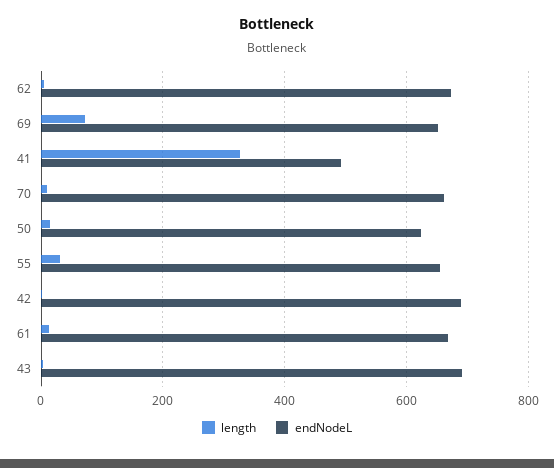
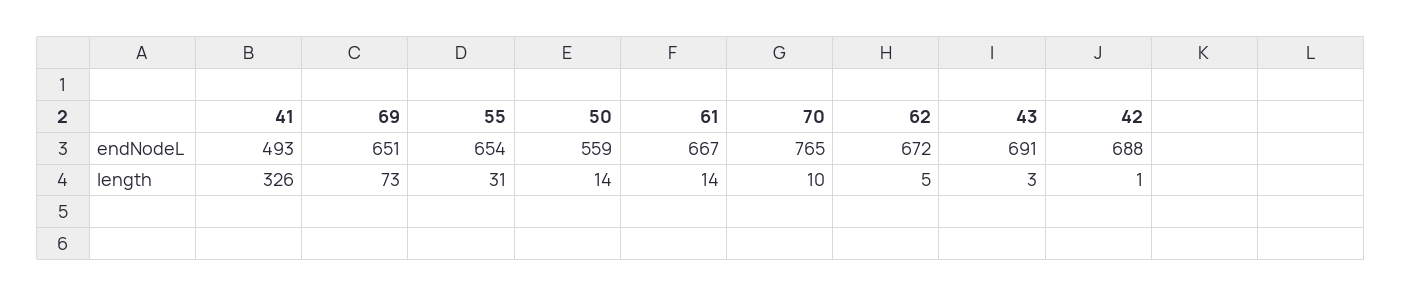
  {
    "length": {
      "62": 5,
      "69": 73,
      "41": 326,
      "70": 10,
      "50": 14,
      "55": 31,
      "42": 1,
      "61": 14,
      "43": 3
    },
    "endNodeL": {
      "62": 672,
      "69": 651,
      "41": 493,
-     "70": 660,
+     "70": 765,
-     "50": 620,
+     "50": 559,
      "55": 654,
      "42": 688,
      "61": 667,
      "43": 691
    }
  }

